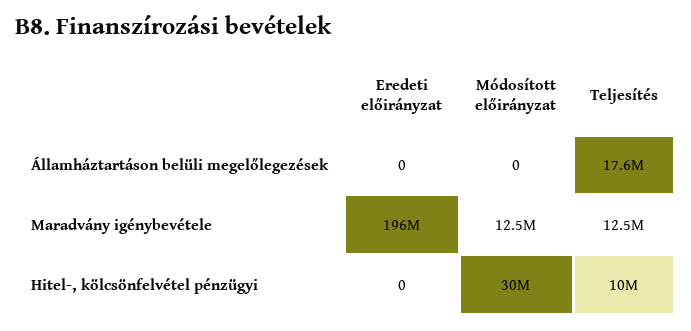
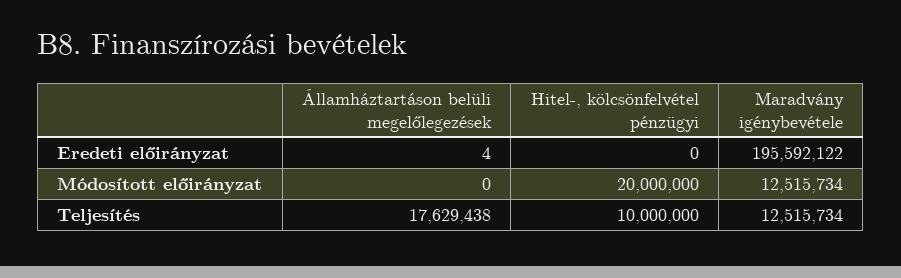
  {
    "Eredeti előirányzat": {
-     "Államháztartáson belüli megelőlegezések": 0,
+     "Államháztartáson belüli megelőlegezések": 4,
      "Maradvány igénybevétele": 195592122,
      "Hitel-, kölcsönfelvétel pénzügyi": 0
    },
    "Módosított előirányzat": {
      "Államháztartáson belüli megelőlegezések": 0,
      "Maradvány igénybevétele": 12515734,
-     "Hitel-, kölcsönfelvétel pénzügyi": 30000000
+     "Hitel-, kölcsönfelvétel pénzügyi": 20000000
    },
    "Teljesítés": {
      "Államháztartáson belüli megelőlegezések": 17629438,
      "Maradvány igénybevétele": 12515734,
      "Hitel-, kölcsönfelvétel pénzügyi": 10000000
    }
  }

